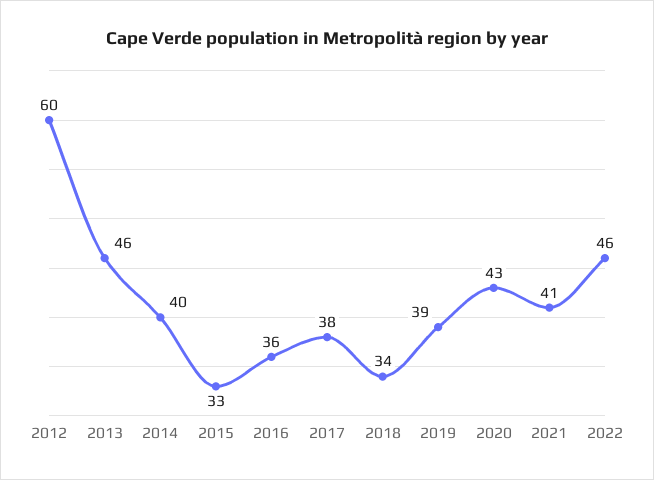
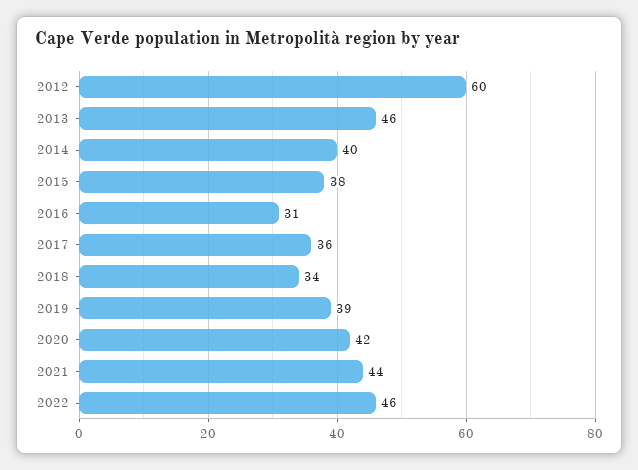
  {
    "2012": 60,
    "2013": 46,
    "2014": 40,
-   "2015": 33,
+   "2015": 38,
-   "2016": 36,
+   "2016": 31,
-   "2017": 38,
+   "2017": 36,
    "2018": 34,
    "2019": 39,
-   "2020": 43,
+   "2020": 42,
-   "2021": 41,
+   "2021": 44,
    "2022": 46
  }

